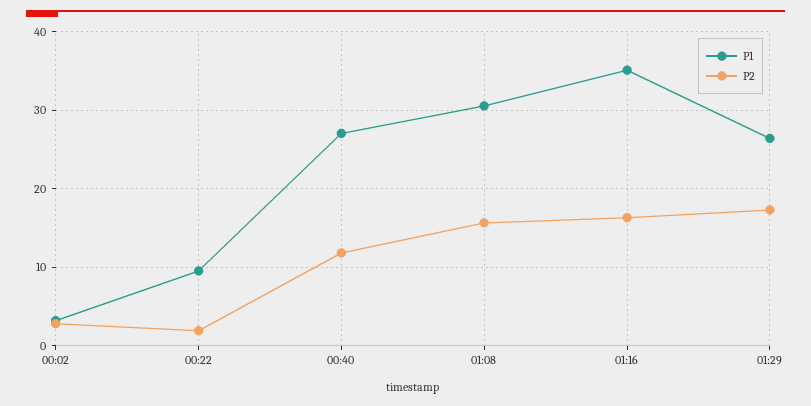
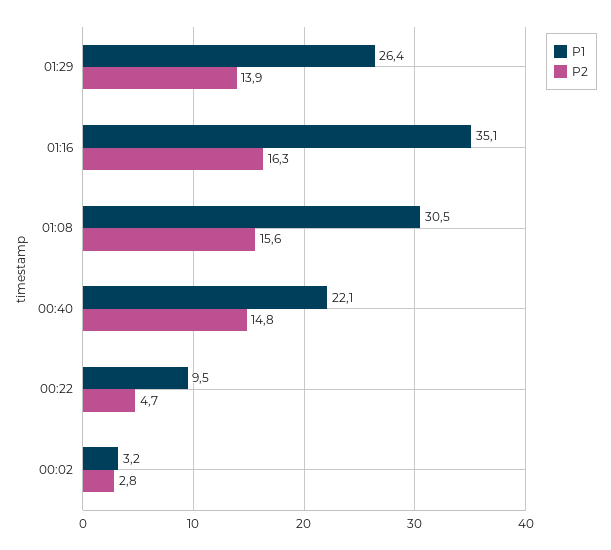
  {
    "P1": {
      "00:02": 3.2,
      "00:22": 9.5,
-     "00:40": 27,
+     "00:40": 22.1,
      "01:08": 30.5,
      "01:16": 35.1,
      "01:29": 26.4
    },
    "P2": {
      "00:02": 2.8,
-     "00:22": 2,
+     "00:22": 4.7,
-     "00:40": 12,
+     "00:40": 14.8,
      "01:08": 15.6,
      "01:16": 16.3,
-     "01:29": 17
+     "01:29": 13.9
    }
  }

